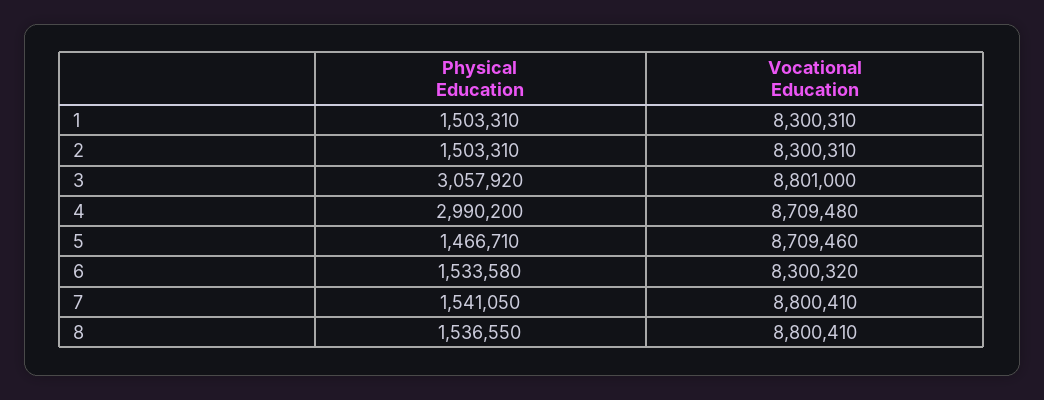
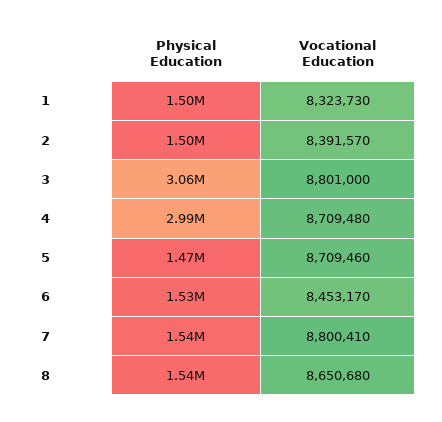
  {
    "Physical Education": {
      "1": 1503310,
      "2": 1503310,
      "3": 3057920,
      "4": 2990200,
      "5": 1466710,
      "6": 1533580,
      "7": 1541050,
      "8": 1536550
    },
    "Vocational Education": {
-     "1": 8300310,
+     "1": 8323730,
-     "2": 8300310,
+     "2": 8391570,
      "3": 8801000,
      "4": 8709480,
      "5": 8709460,
-     "6": 8300320,
+     "6": 8453170,
      "7": 8800410,
-     "8": 8800410
+     "8": 8650680
    }
  }

